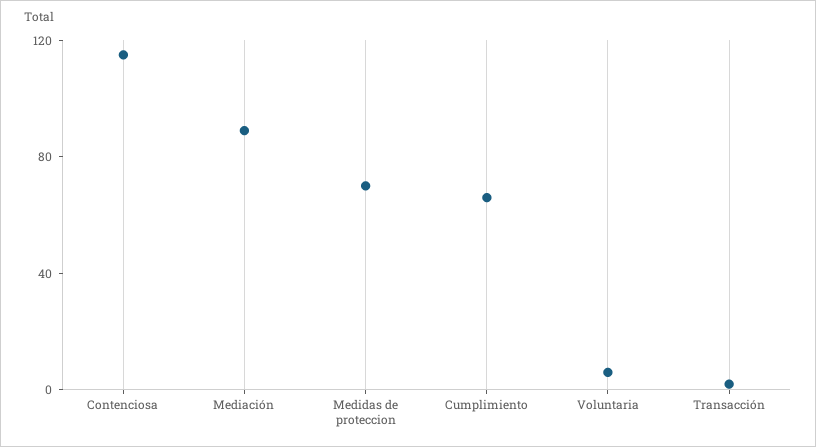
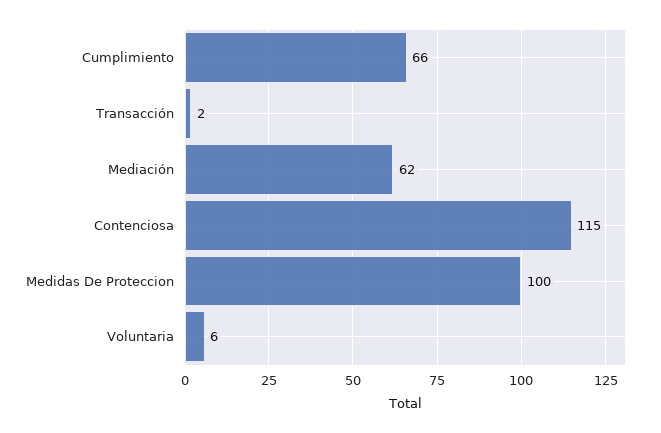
  {
    "Contenciosa": 115,
-   "Mediación": 90,
+   "Mediación": 62,
-   "Medidas de proteccion": 70,
+   "Medidas de proteccion": 100,
    "Cumplimiento": 66,
    "Voluntaria": 6,
    "Transacción": 2
  }

